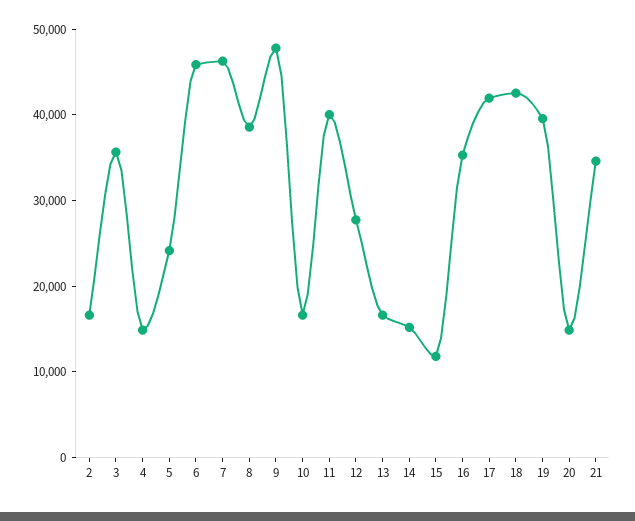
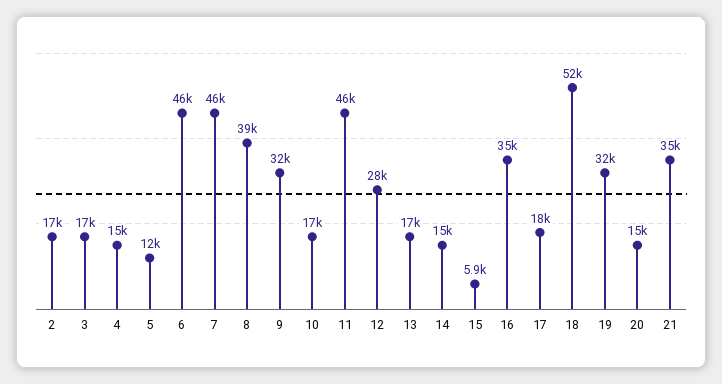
  {
    "2": 17000,
-   "3": 36000,
+   "3": 17000,
    "4": 15000,
-   "5": 24000,
+   "5": 12000,
    "6": 46000,
    "7": 46000,
    "8": 39000,
-   "9": 48000,
+   "9": 32000,
    "10": 17000,
-   "11": 40000,
+   "11": 46000,
    "12": 28000,
    "13": 17000,
    "14": 15000,
-   "15": 12000,
+   "15": 5900,
    "16": 35000,
-   "17": 42000,
+   "17": 18000,
-   "18": 42000,
+   "18": 52000,
-   "19": 40000,
+   "19": 32000,
    "20": 15000,
    "21": 35000
  }

